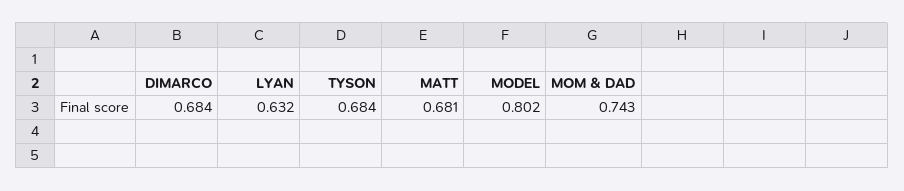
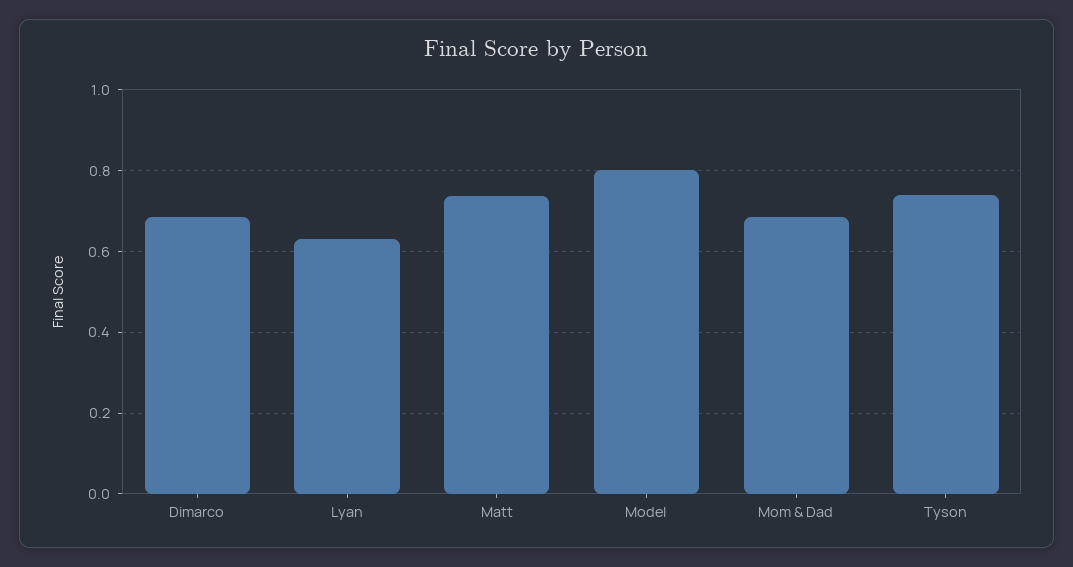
  {
    "DIMARCO": 0.684,
    "LYAN": 0.632,
-   "TYSON": 0.684,
+   "TYSON": 0.74,
-   "MATT": 0.681,
+   "MATT": 0.74,
    "MODEL": 0.802,
-   "MOM & DAD": 0.743
+   "MOM & DAD": 0.68
  }

